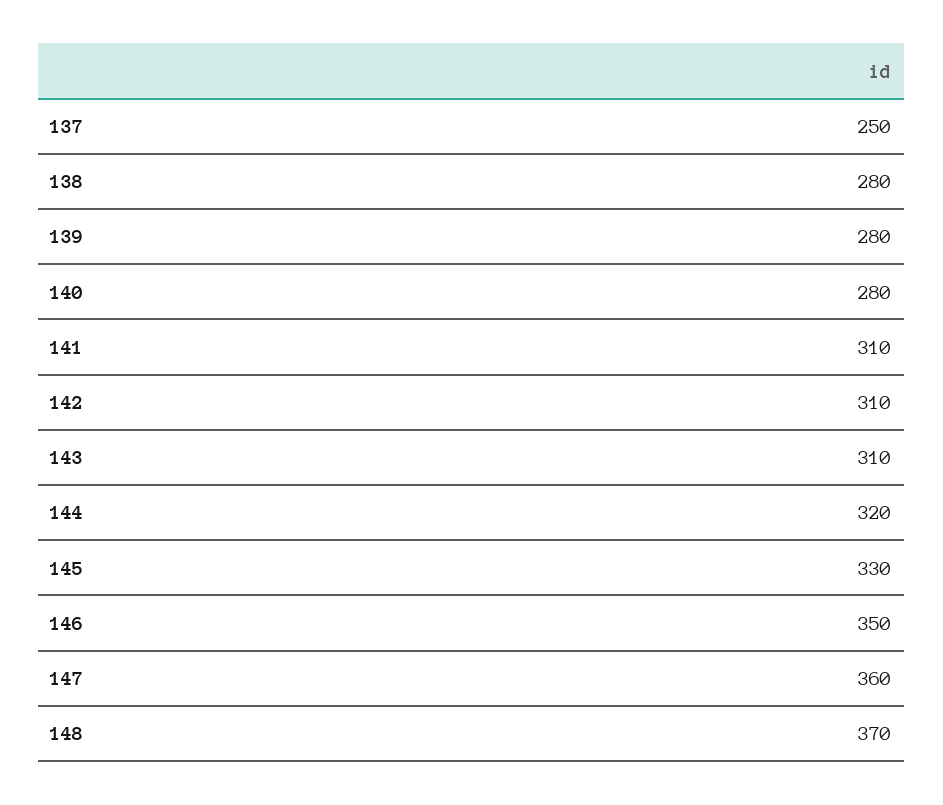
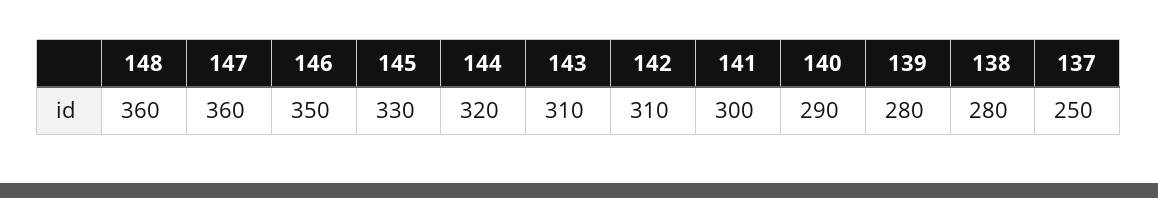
  {
    "137": 250,
    "138": 280,
    "139": 280,
-   "140": 280,
+   "140": 290,
-   "141": 310,
+   "141": 300,
    "142": 310,
    "143": 310,
    "144": 320,
    "145": 330,
    "146": 350,
    "147": 360,
-   "148": 370
+   "148": 360
  }

